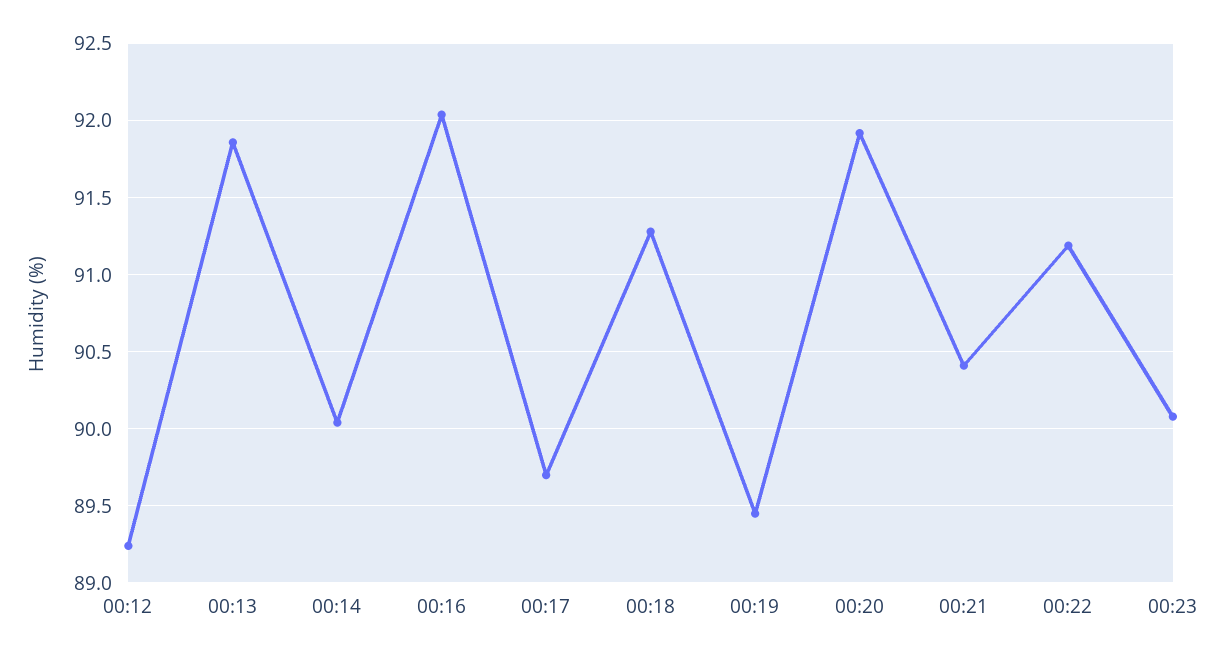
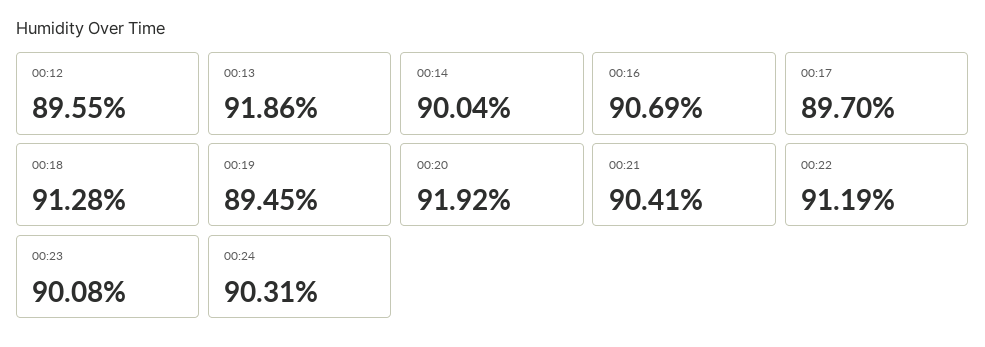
  {
-   "00:12": 89.25,
+   "00:12": 89.55,
    "00:13": 91.86,
    "00:14": 90.04,
-   "00:16": 92.05,
+   "00:16": 90.69,
    "00:17": 89.7,
    "00:18": 91.28,
    "00:19": 89.45,
    "00:20": 91.92,
    "00:21": 90.41,
    "00:22": 91.19,
-   "00:23": 90.08
+   "00:23": 90.08,
+   "00:24": 90.31
  }

